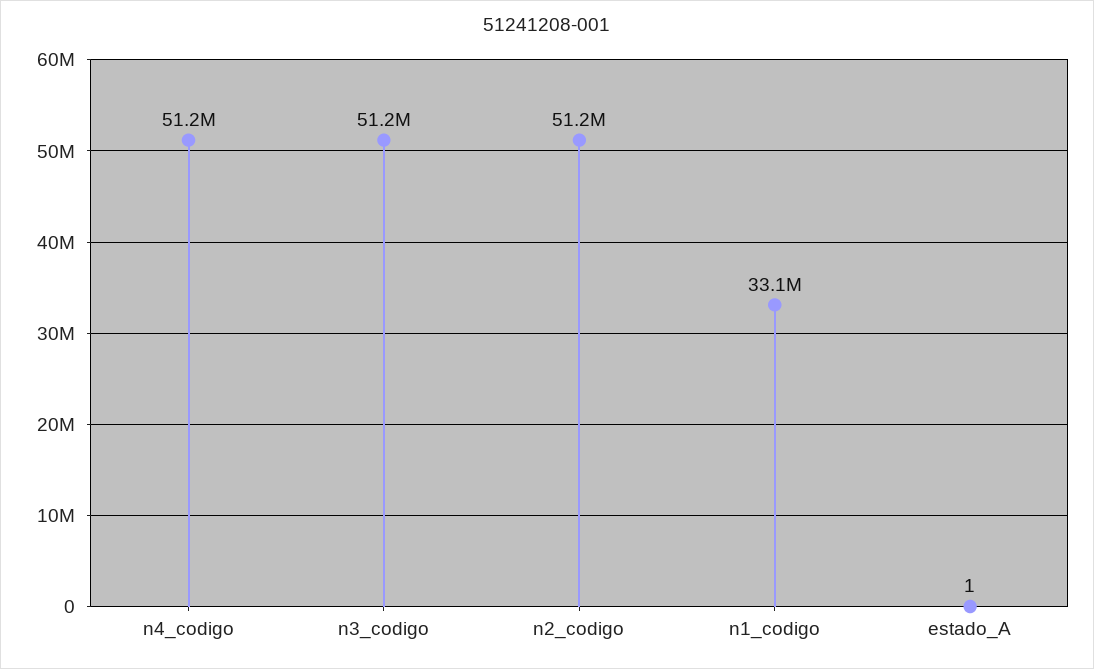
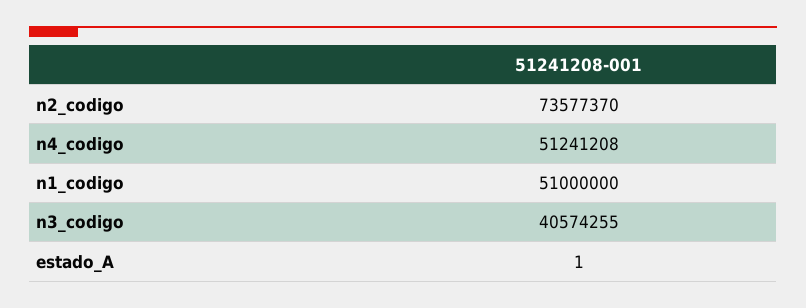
  {
    "n4_codigo": 51241208,
-   "n3_codigo": 51200000,
+   "n3_codigo": 40574255,
-   "n2_codigo": 51200000,
+   "n2_codigo": 73577370,
-   "n1_codigo": 33100000,
+   "n1_codigo": 51000000,
    "estado_A": 1
  }

